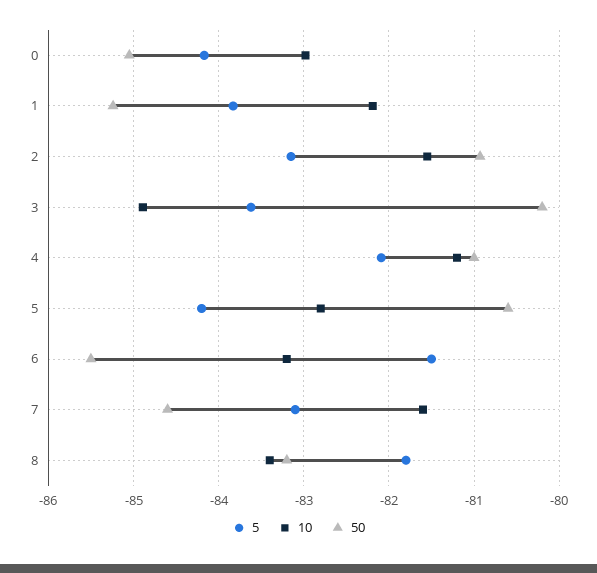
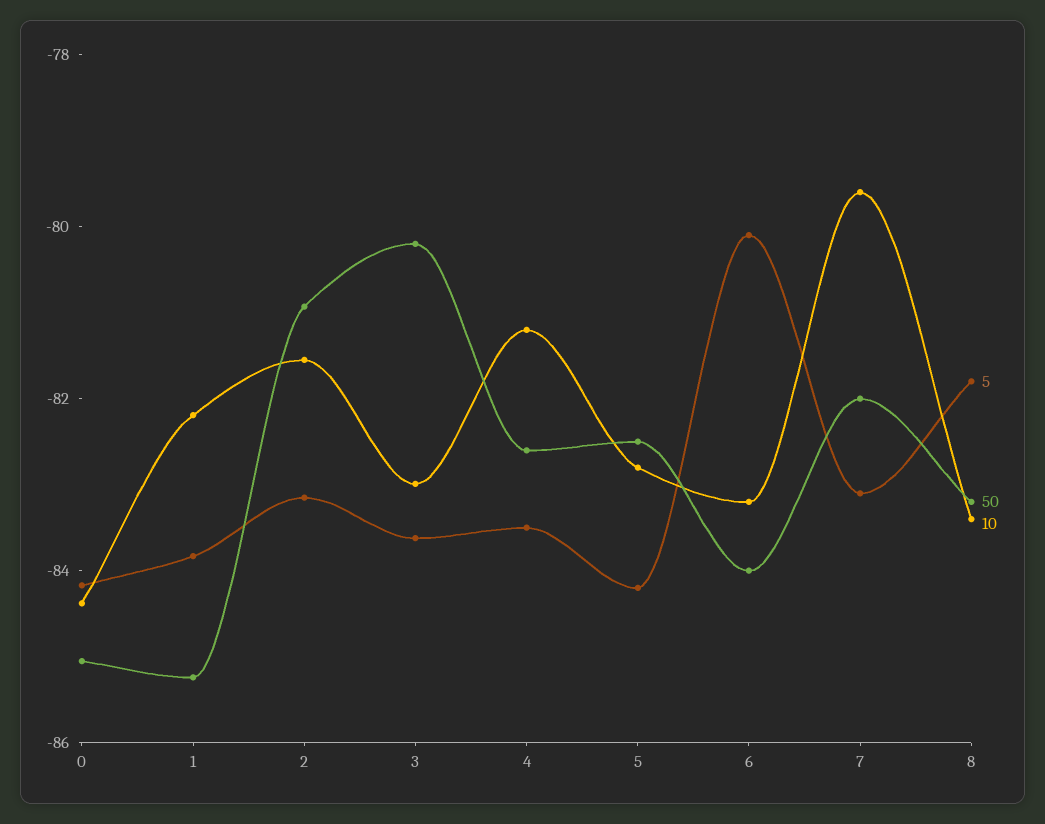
  {
    "5": {
      "0": -84.2,
      "1": -83.8,
      "2": -83.2,
      "3": -83.6,
-     "4": -82.1,
+     "4": -83.5,
      "5": -84.2,
-     "6": -81.5,
+     "6": -80,
      "7": -83.1,
      "8": -81.8
    },
    "10": {
-     "0": -83,
+     "0": -84.5,
      "1": -82.2,
      "2": -81.6,
-     "3": -84.9,
+     "3": -83,
      "4": -81.2,
      "5": -82.8,
      "6": -83.2,
-     "7": -81.6,
+     "7": -79.5,
      "8": -83.4
    },
    "50": {
      "0": -85.1,
      "1": -85.2,
      "2": -80.9,
      "3": -80.2,
-     "4": -81,
+     "4": -82.5,
-     "5": -80.6,
+     "5": -82.5,
-     "6": -85.5,
+     "6": -84,
-     "7": -84.6,
+     "7": -82,
      "8": -83.2
    }
  }

